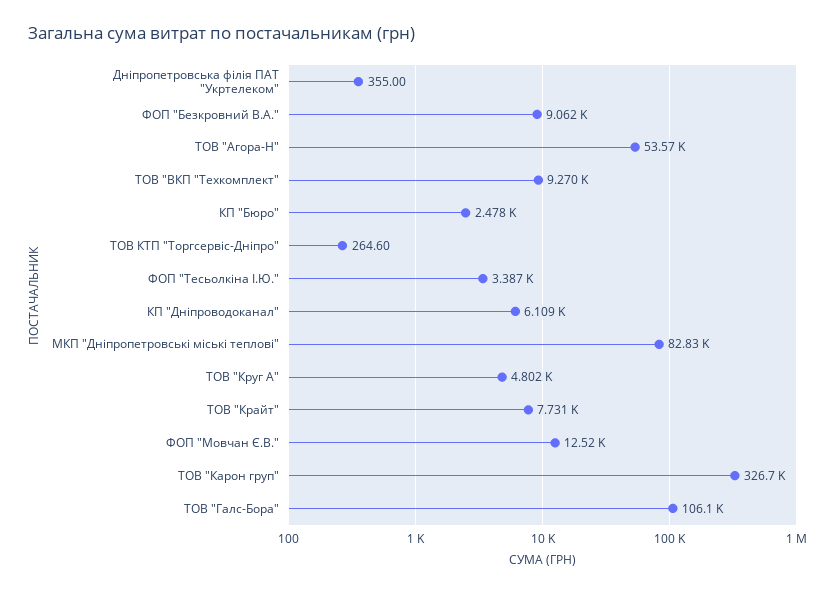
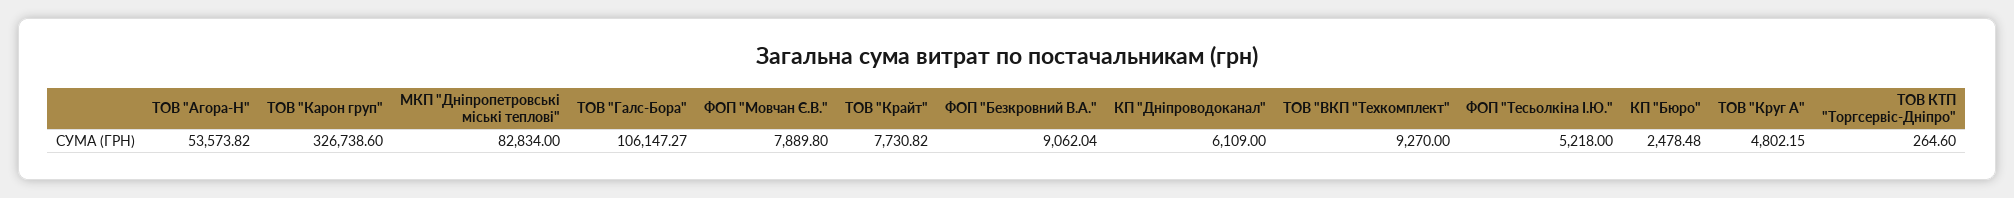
  {
-   "Дніпропетровська філія ПАТ \"Укртелеком\"": 355,
    "ФОП \"Безкровний В.А.\"": 9062.04,
    "ТОВ \"Агора-Н\"": 53573.82,
    "ТОВ \"ВКП \"Техкомплект\"": 9270,
    "КП \"Бюро\"": 2478.48,
    "ТОВ КТП \"Торгсервіс-Дніпро\"": 264.6,
-   "ФОП \"Тесьолкіна І.Ю.\"": 3387,
+   "ФОП \"Тесьолкіна І.Ю.\"": 5218,
    "КП \"Дніпроводоканал\"": 6109,
    "МКП \"Дніпропетровські міські теплові\"": 82834,
    "ТОВ \"Круг А\"": 4802.15,
    "ТОВ \"Крайт\"": 7730.82,
-   "ФОП \"Мовчан Є.В.\"": 12520,
+   "ФОП \"Мовчан Є.В.\"": 7889.8,
    "ТОВ \"Карон груп\"": 326738.6,
    "ТОВ \"Галс-Бора\"": 106147.27
  }

